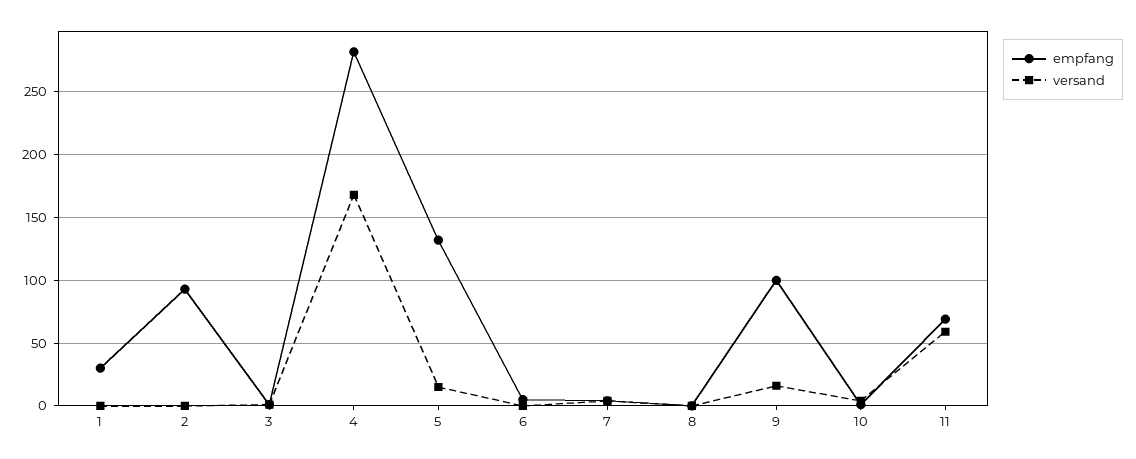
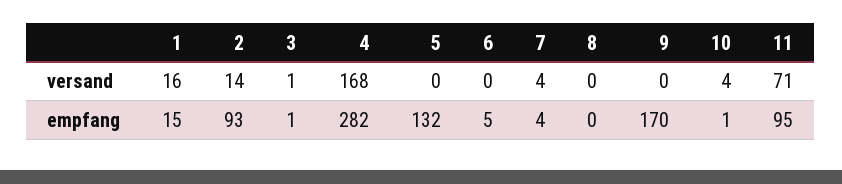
  {
    "empfang": {
-     "1": 30,
+     "1": 15,
      "2": 93,
      "3": 1,
      "4": 282,
      "5": 132,
      "6": 5,
      "7": 4,
      "8": 0,
-     "9": 100,
+     "9": 170,
      "10": 1,
-     "11": 70
+     "11": 95
    },
    "versand": {
-     "1": 0,
+     "1": 16,
-     "2": 0,
+     "2": 14,
      "3": 1,
      "4": 168,
-     "5": 15,
+     "5": 0,
      "6": 0,
      "7": 4,
      "8": 0,
-     "9": 15,
+     "9": 0,
      "10": 4,
-     "11": 60
+     "11": 71
    }
  }

